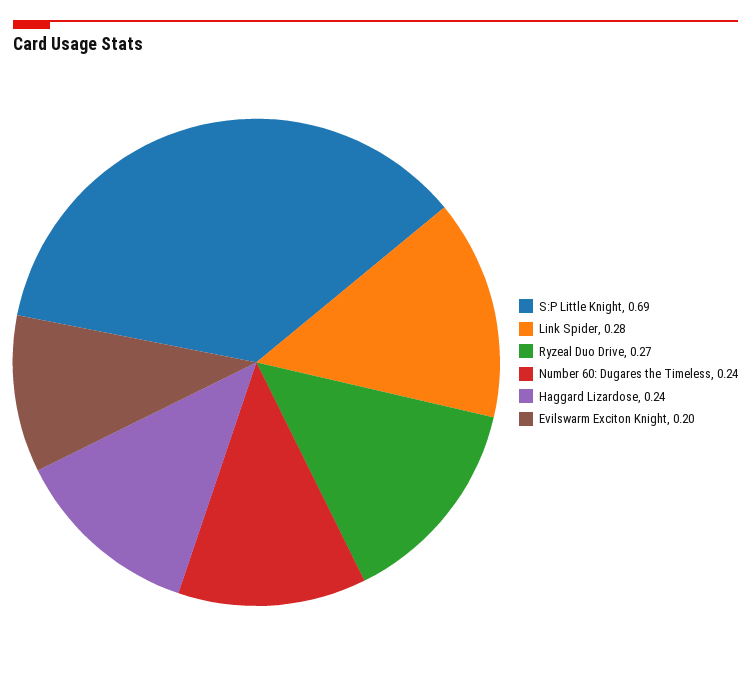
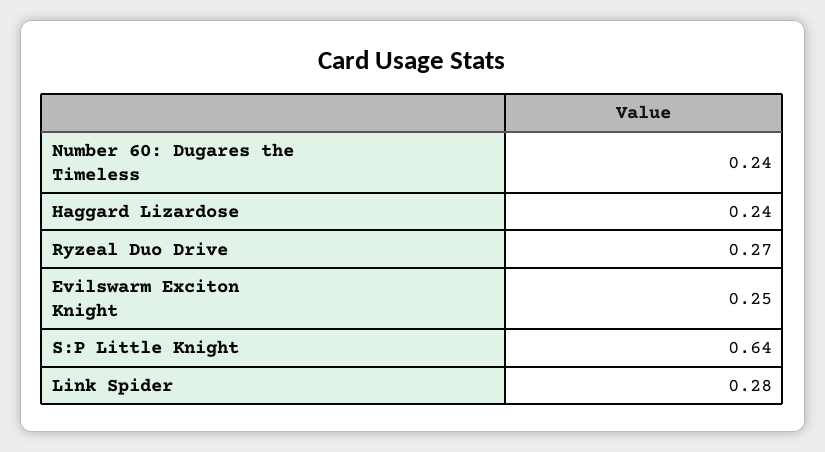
  {
-   "S:P Little Knight": 0.69,
+   "S:P Little Knight": 0.64,
    "Link Spider": 0.28,
    "Ryzeal Duo Drive": 0.27,
    "Number 60: Dugares the Timeless": 0.24,
    "Haggard Lizardose": 0.24,
-   "Evilswarm Exciton Knight": 0.2
+   "Evilswarm Exciton Knight": 0.25
  }

